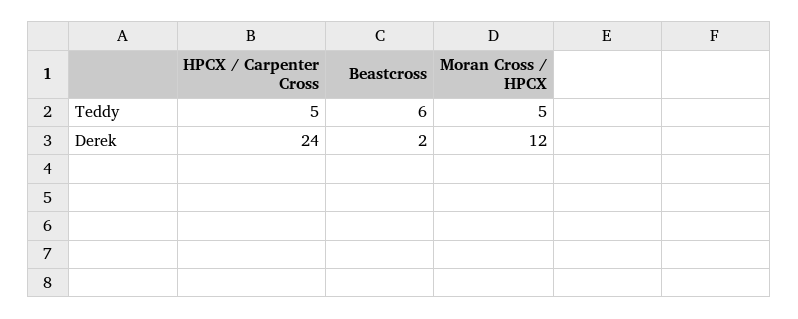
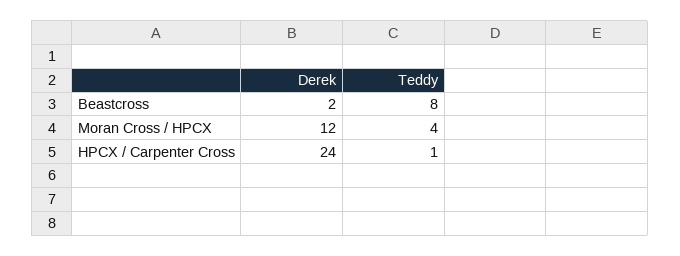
  {
    "HPCX / Carpenter Cross": {
-     "Teddy": 5,
+     "Teddy": 1,
      "Derek": 24
    },
    "Beastcross": {
-     "Teddy": 6,
+     "Teddy": 8,
      "Derek": 2
    },
    "Moran Cross / HPCX": {
-     "Teddy": 5,
+     "Teddy": 4,
      "Derek": 12
    }
  }

